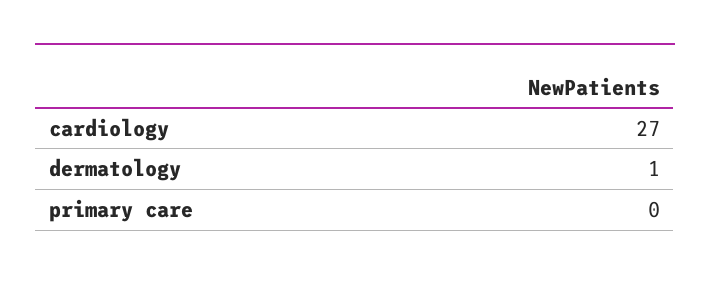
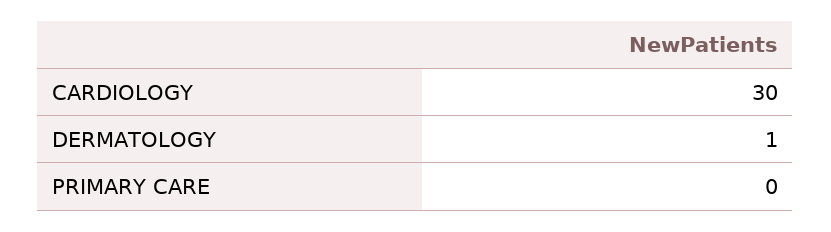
  {
-   "cardiology": 27,
+   "cardiology": 30,
    "dermatology": 1,
    "primary care": 0
  }

